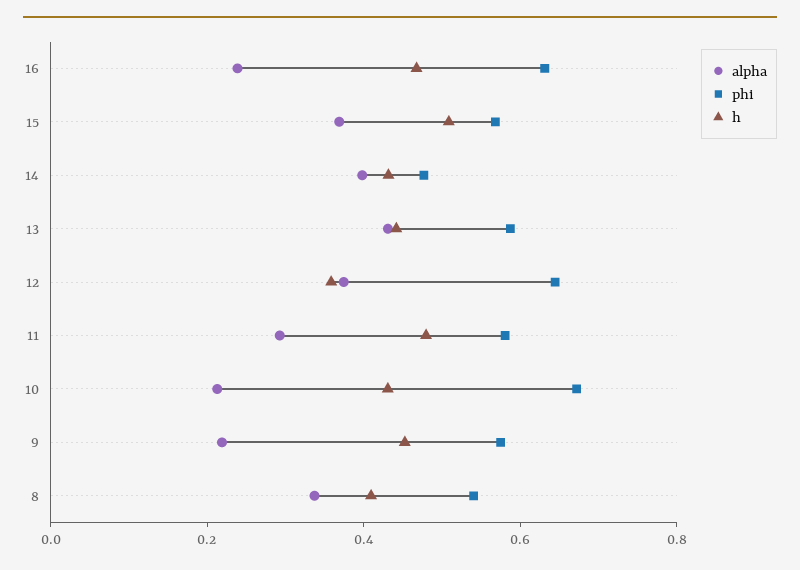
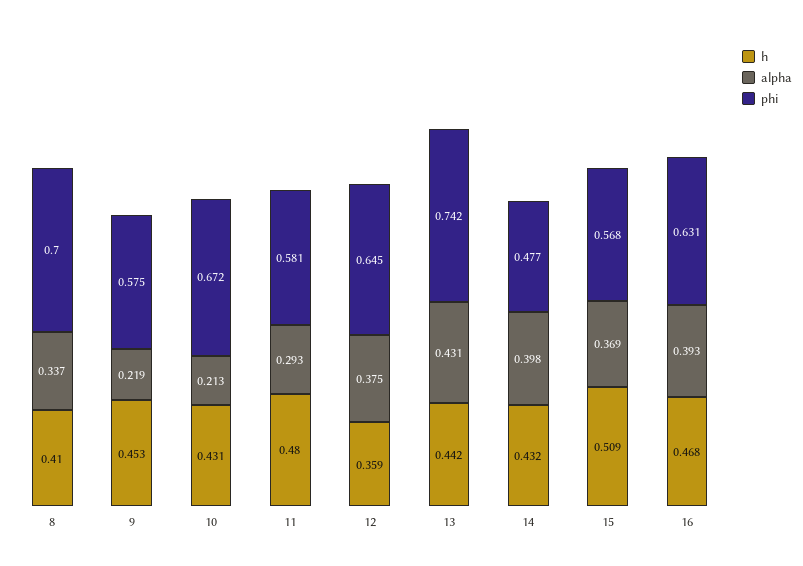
  {
    "alpha": {
-     "16": 0.25,
+     "16": 0.393,
      "15": 0.369,
      "14": 0.398,
      "13": 0.431,
      "12": 0.375,
      "11": 0.293,
      "10": 0.213,
      "9": 0.219,
      "8": 0.337
    },
    "phi": {
      "16": 0.631,
      "15": 0.568,
      "14": 0.477,
-     "13": 0.6,
+     "13": 0.742,
      "12": 0.645,
      "11": 0.581,
      "10": 0.672,
      "9": 0.575,
-     "8": 0.55
+     "8": 0.7
    },
    "h": {
      "16": 0.468,
      "15": 0.509,
      "14": 0.432,
      "13": 0.442,
      "12": 0.359,
      "11": 0.48,
      "10": 0.431,
      "9": 0.453,
      "8": 0.41
    }
  }

